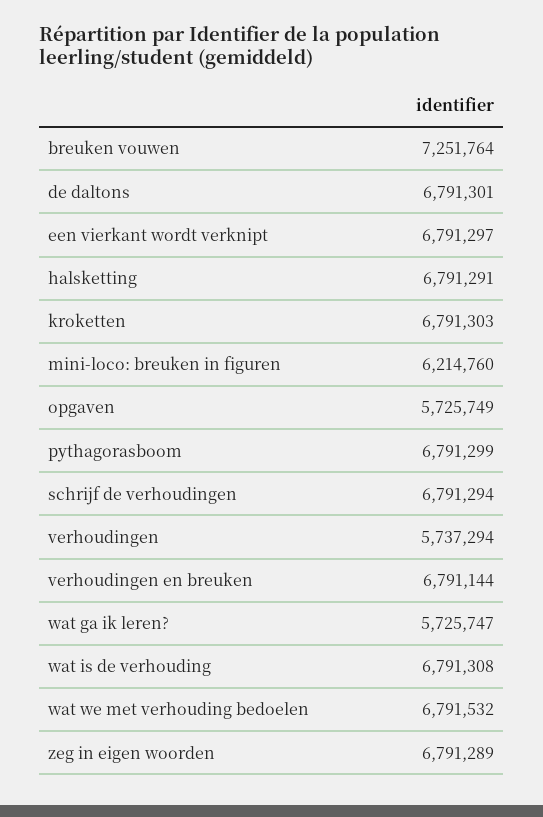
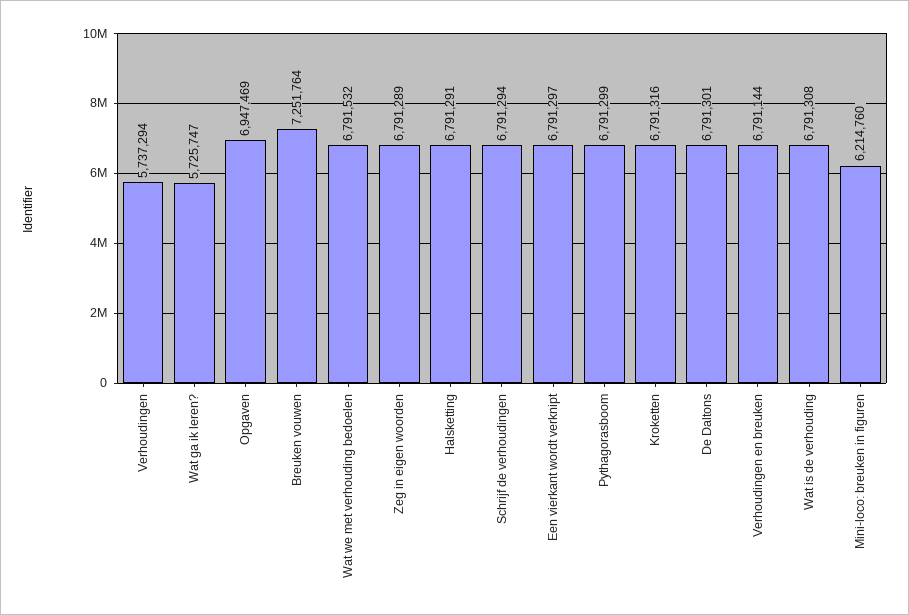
  {
    "breuken vouwen": 7251764,
    "de daltons": 6791301,
    "een vierkant wordt verknipt": 6791297,
    "halsketting": 6791291,
-   "kroketten": 6791303,
+   "kroketten": 6791316,
    "mini-loco: breuken in figuren": 6214760,
-   "opgaven": 5725749,
+   "opgaven": 6947469,
    "pythagorasboom": 6791299,
    "schrijf de verhoudingen": 6791294,
    "verhoudingen": 5737294,
    "verhoudingen en breuken": 6791144,
    "wat ga ik leren?": 5725747,
    "wat is de verhouding": 6791308,
    "wat we met verhouding bedoelen": 6791532,
    "zeg in eigen woorden": 6791289
  }

